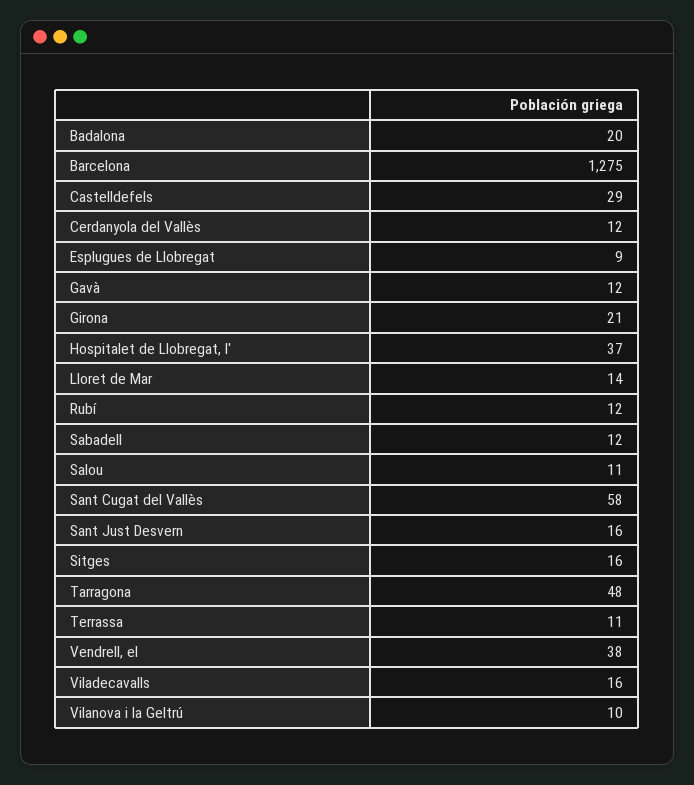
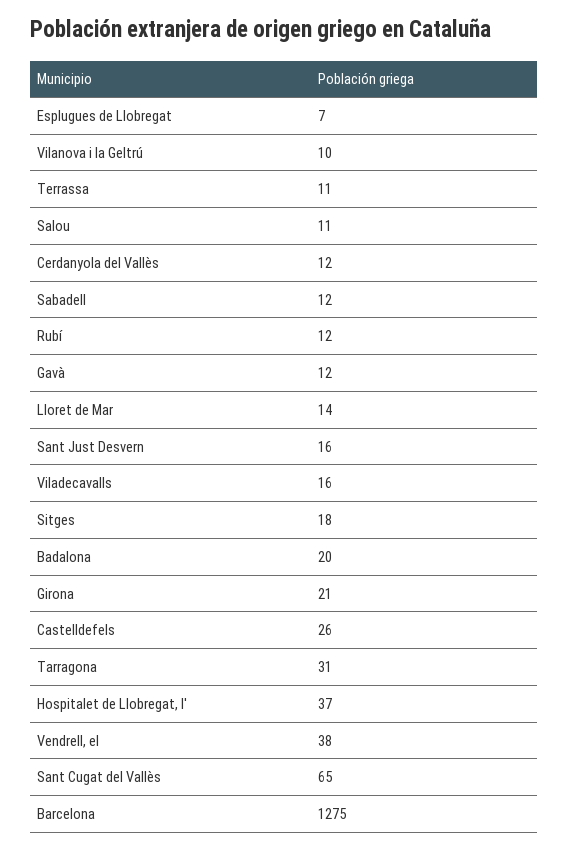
  {
    "Badalona": 20,
    "Barcelona": 1275,
-   "Castelldefels": 29,
+   "Castelldefels": 26,
    "Cerdanyola del Vallès": 12,
-   "Esplugues de Llobregat": 9,
+   "Esplugues de Llobregat": 7,
    "Gavà": 12,
    "Girona": 21,
    "Hospitalet de Llobregat, l'": 37,
    "Lloret de Mar": 14,
    "Rubí": 12,
    "Sabadell": 12,
    "Salou": 11,
-   "Sant Cugat del Vallès": 58,
+   "Sant Cugat del Vallès": 65,
    "Sant Just Desvern": 16,
-   "Sitges": 16,
+   "Sitges": 18,
-   "Tarragona": 48,
+   "Tarragona": 31,
    "Terrassa": 11,
    "Vendrell, el": 38,
    "Viladecavalls": 16,
    "Vilanova i la Geltrú": 10
  }

